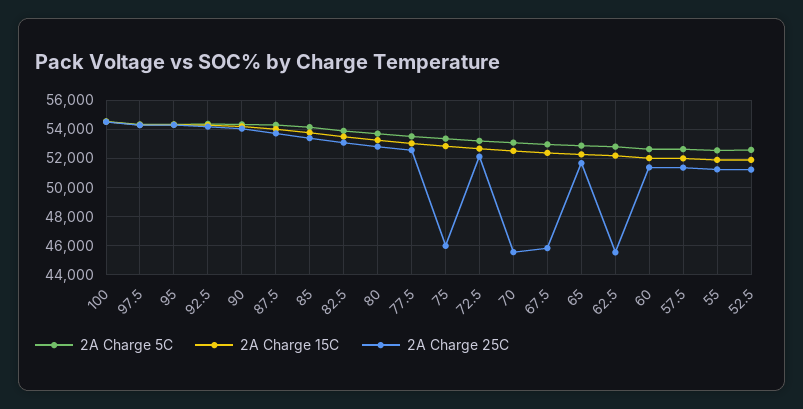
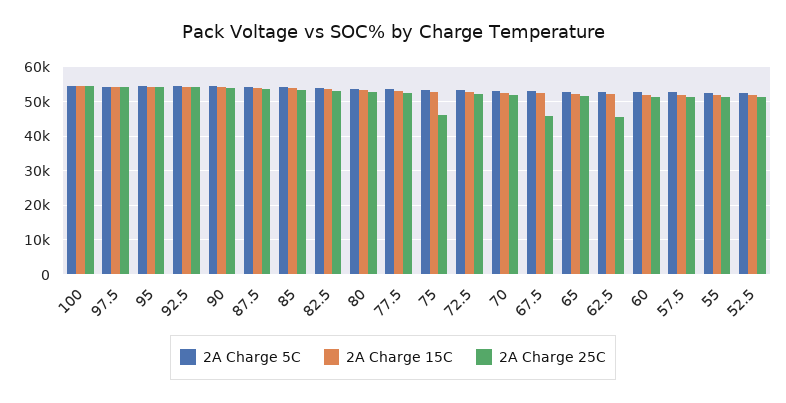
  {
    "2A Charge 5C": {
      "100": 54500,
      "97.5": 54500,
      "95": 54500,
      "92.5": 54500,
      "90": 54500,
      "87.5": 54500,
      "85": 54000,
      "82.5": 54000,
      "80": 53500,
      "77.5": 53500,
      "75": 53500,
      "72.5": 53000,
      "70": 53000,
      "67.5": 53000,
      "65": 53000,
      "62.5": 53000,
      "60": 52500,
      "57.5": 52500,
      "55": 52500,
      "52.5": 52500
    },
    "2A Charge 15C": {
      "100": 54500,
      "97.5": 54500,
      "95": 54500,
      "92.5": 54500,
      "90": 54000,
      "87.5": 54000,
      "85": 54000,
      "82.5": 53500,
      "80": 53500,
      "77.5": 53000,
      "75": 53000,
      "72.5": 52500,
      "70": 52500,
      "67.5": 52500,
      "65": 52500,
      "62.5": 52000,
      "60": 52000,
      "57.5": 52000,
      "55": 52000,
      "52.5": 52000
    },
    "2A Charge 25C": {
      "100": 54500,
      "97.5": 54500,
      "95": 54500,
      "92.5": 54000,
      "90": 54000,
      "87.5": 53500,
      "85": 53500,
      "82.5": 53000,
      "80": 53000,
      "77.5": 52500,
      "75": 46000,
      "72.5": 52000,
-     "70": 45500,
+     "70": 52000,
      "67.5": 46000,
      "65": 51500,
      "62.5": 45500,
      "60": 51500,
      "57.5": 51500,
      "55": 51500,
      "52.5": 51000
    }
  }

